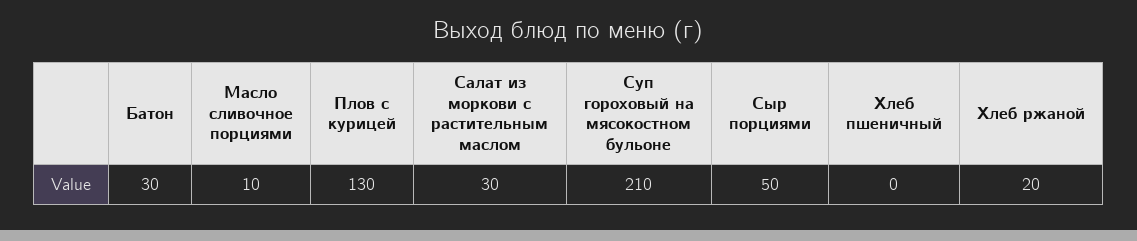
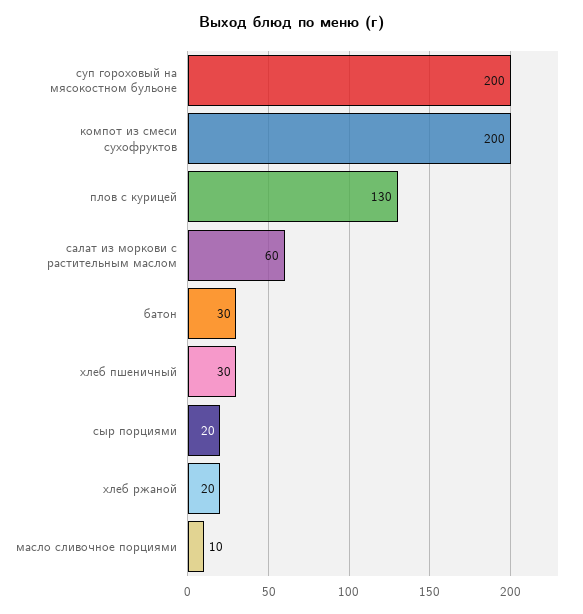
  {
    "Батон": 30,
    "Масло сливочное порциями": 10,
    "Плов с курицей": 130,
-   "Салат из моркови с растительным маслом": 30,
+   "Салат из моркови с растительным маслом": 60,
-   "Суп гороховый на мясокостном бульоне": 210,
+   "Суп гороховый на мясокостном бульоне": 200,
-   "Сыр порциями": 50,
+   "Сыр порциями": 20,
-   "Хлеб пшеничный": 0,
+   "Хлеб пшеничный": 30,
-   "Хлеб ржаной": 20
+   "Хлеб ржаной": 20,
+   "компот из смеси сухофруктов": 200
  }

